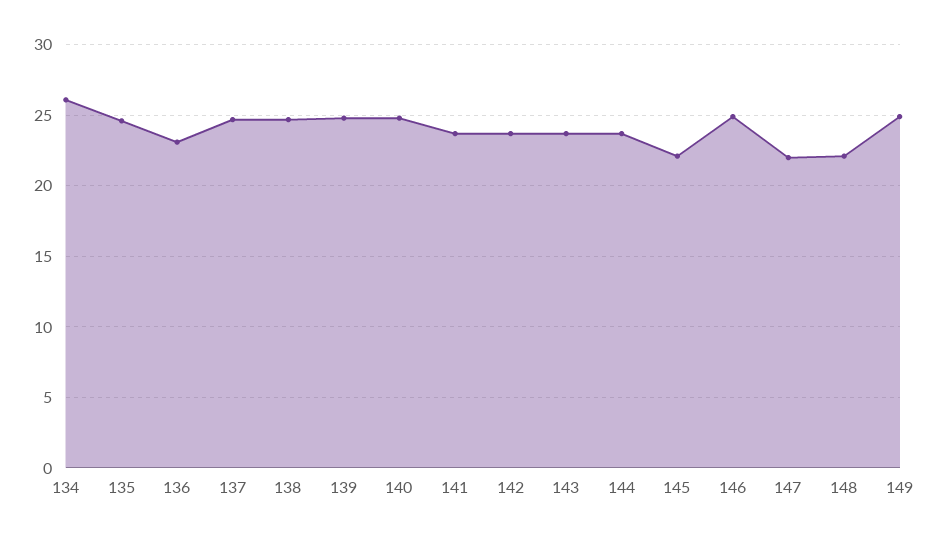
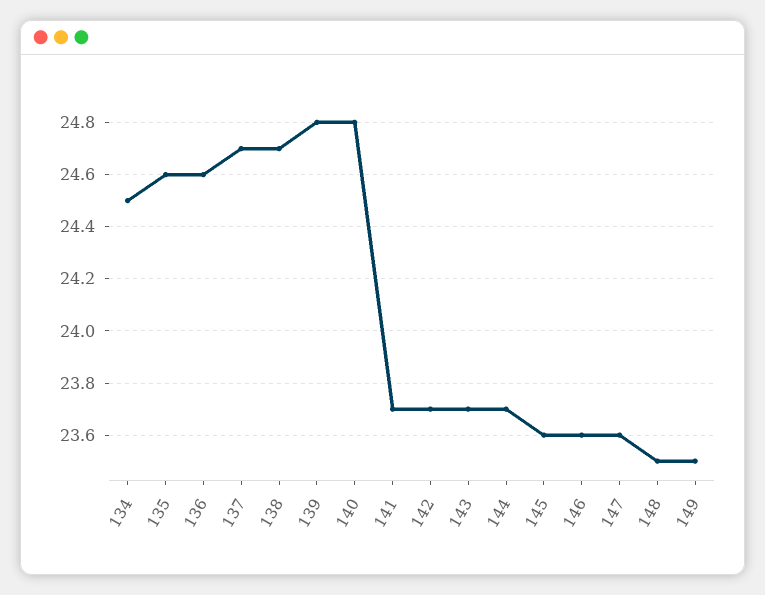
  {
-   "134": 26,
+   "134": 24.5,
    "135": 24.6,
-   "136": 23,
+   "136": 24.6,
    "137": 24.7,
    "138": 24.7,
    "139": 24.8,
    "140": 24.8,
    "141": 23.7,
    "142": 23.7,
    "143": 23.7,
    "144": 23.7,
-   "145": 22,
+   "145": 23.6,
-   "146": 25,
+   "146": 23.6,
-   "147": 22,
+   "147": 23.6,
-   "148": 22,
+   "148": 23.5,
-   "149": 25
+   "149": 23.5
  }

